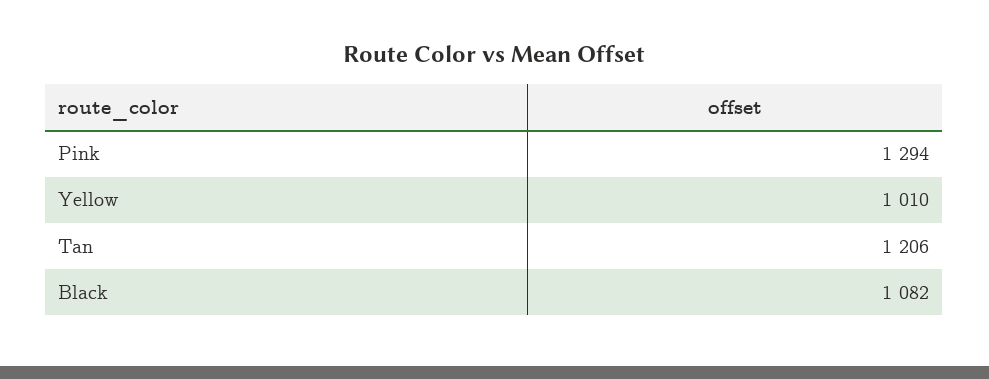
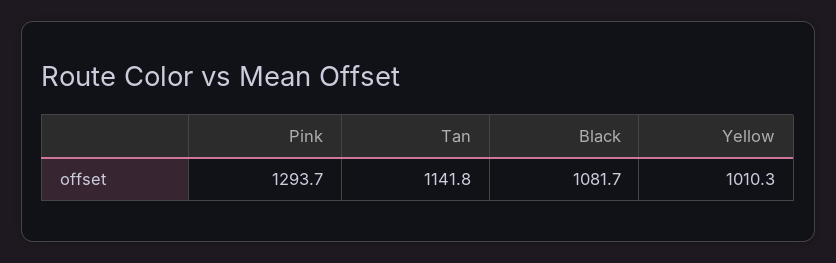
  {
    "Pink": 1293.7,
    "Yellow": 1010.3,
-   "Tan": 1206,
+   "Tan": 1141.8,
    "Black": 1081.7
  }

